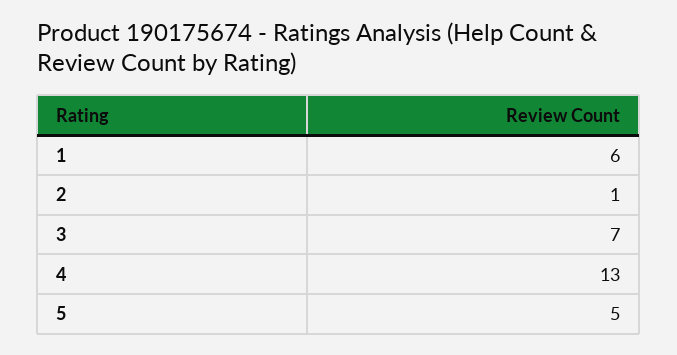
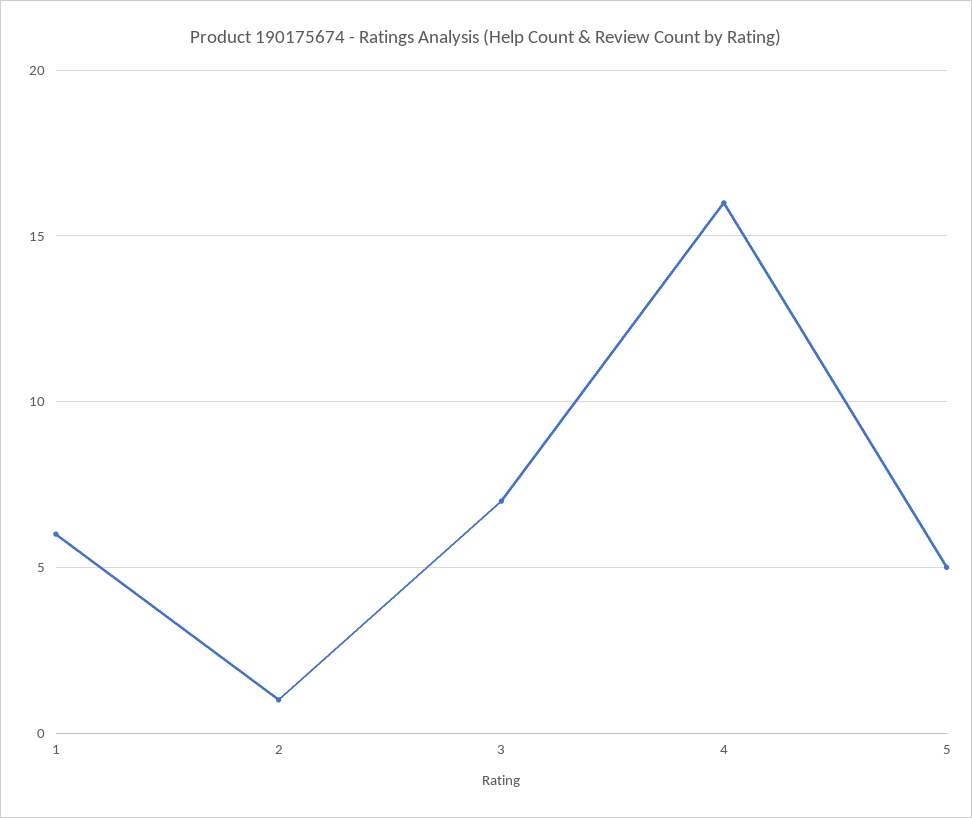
  {
    "1": 6,
    "2": 1,
    "3": 7,
-   "4": 13,
+   "4": 16,
    "5": 5
  }

